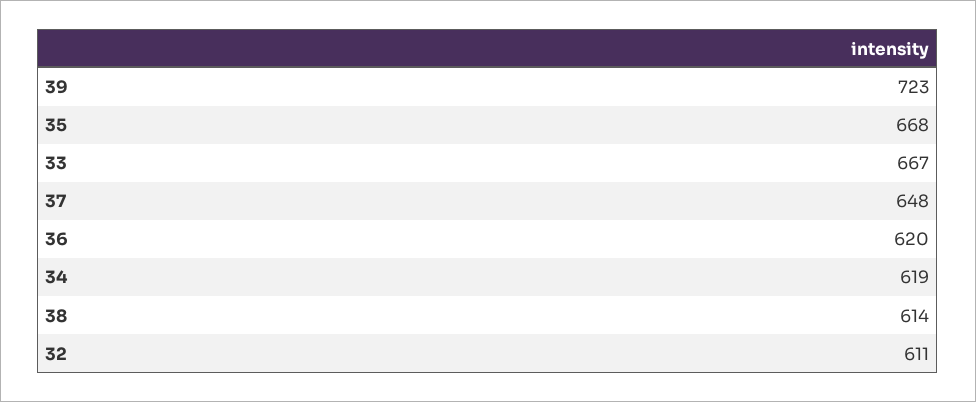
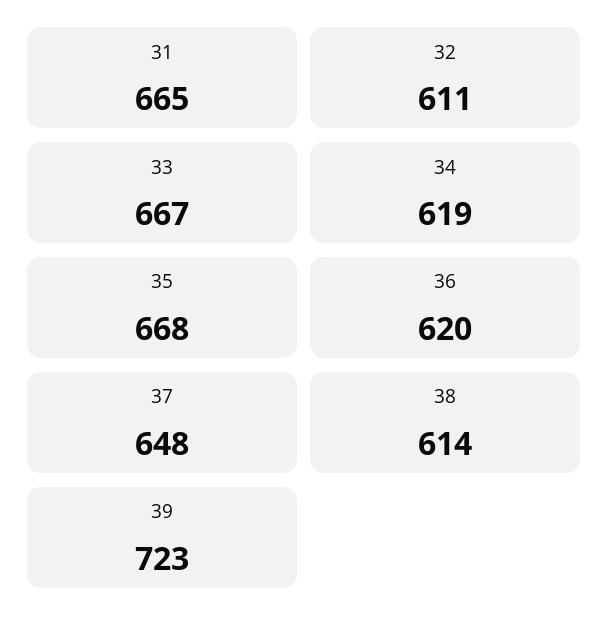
  {
    "39": 723,
    "35": 668,
    "33": 667,
    "37": 648,
    "36": 620,
    "34": 619,
    "38": 614,
-   "32": 611
+   "32": 611,
+   "31": 665
  }

